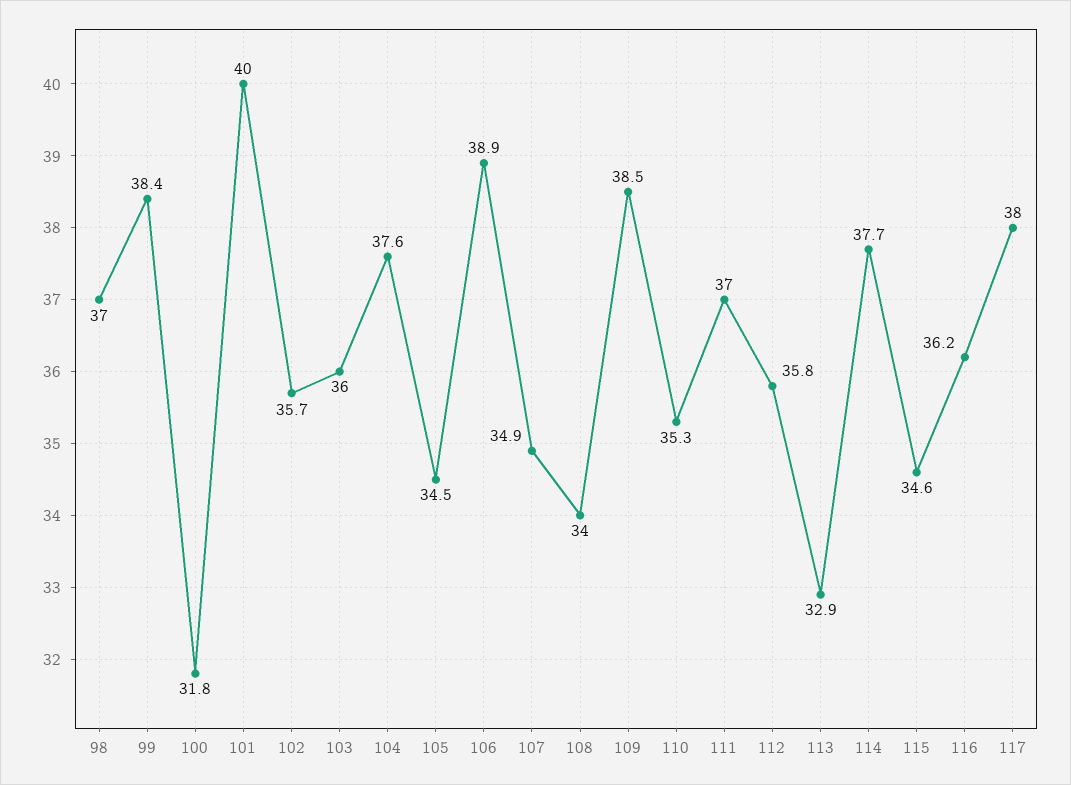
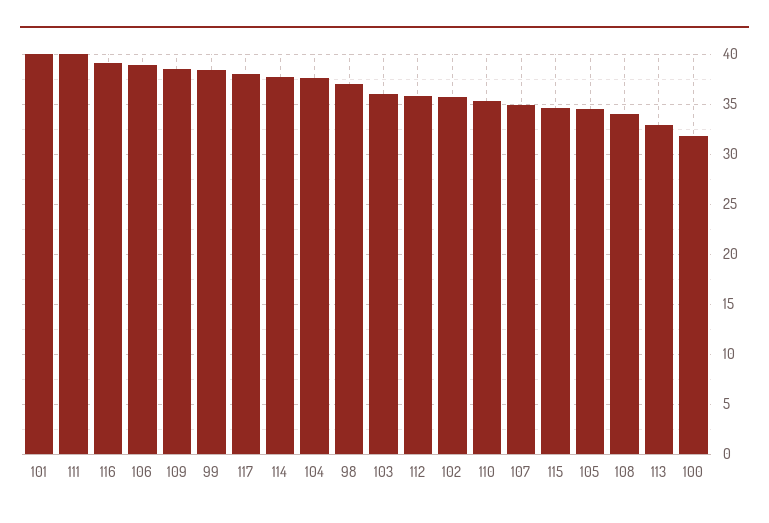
  {
    "98": 37,
    "99": 38.4,
    "100": 31.8,
    "101": 40,
    "102": 35.7,
    "103": 36,
    "104": 37.6,
    "105": 34.5,
    "106": 38.9,
    "107": 34.9,
    "108": 34,
    "109": 38.5,
    "110": 35.3,
-   "111": 37,
+   "111": 40,
    "112": 35.8,
    "113": 32.9,
    "114": 37.7,
    "115": 34.6,
-   "116": 36.2,
+   "116": 39,
    "117": 38
  }

